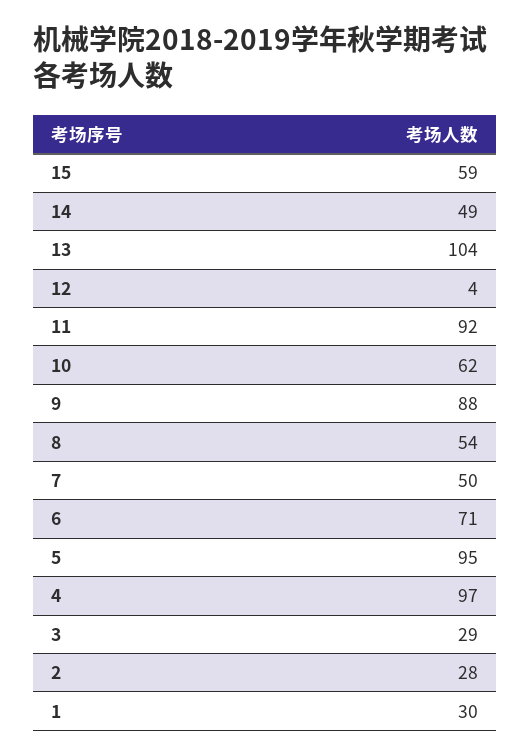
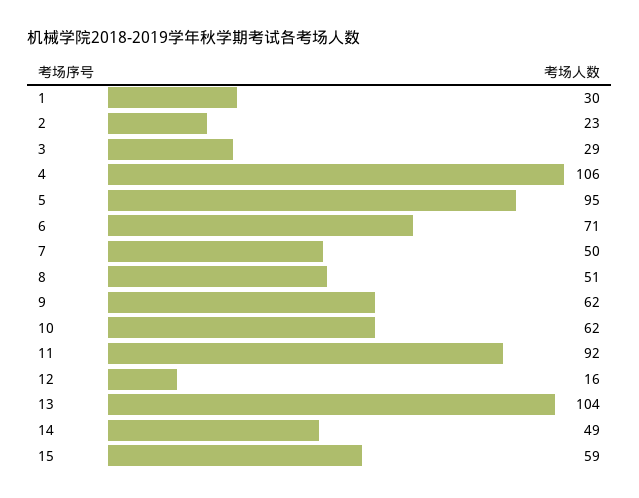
  {
    "15": 59,
    "14": 49,
    "13": 104,
-   "12": 4,
+   "12": 16,
    "11": 92,
    "10": 62,
-   "9": 88,
+   "9": 62,
-   "8": 54,
+   "8": 51,
    "7": 50,
    "6": 71,
    "5": 95,
-   "4": 97,
+   "4": 106,
    "3": 29,
-   "2": 28,
+   "2": 23,
    "1": 30
  }

